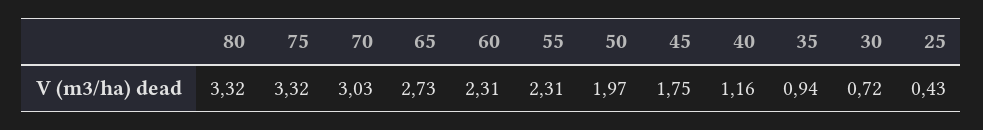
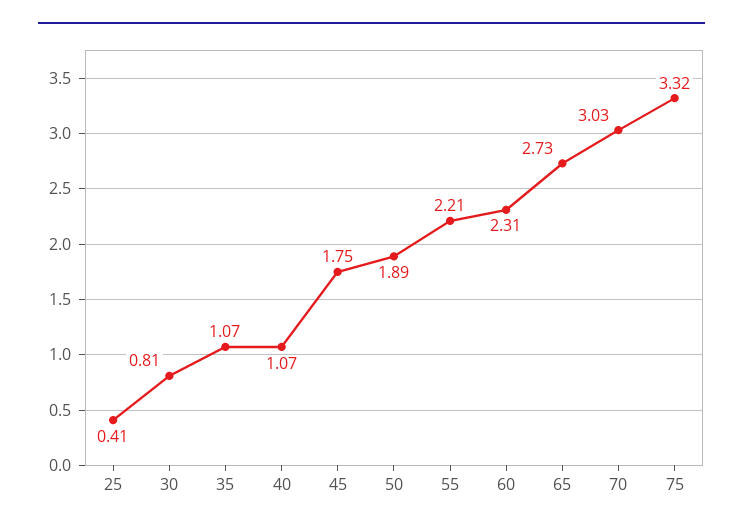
  {
-   "80": 3.32,
    "75": 3.32,
    "70": 3.03,
    "65": 2.73,
    "60": 2.31,
-   "55": 2.31,
+   "55": 2.21,
-   "50": 1.97,
+   "50": 1.89,
    "45": 1.75,
-   "40": 1.16,
+   "40": 1.07,
-   "35": 0.94,
+   "35": 1.07,
-   "30": 0.72,
+   "30": 0.81,
-   "25": 0.43
+   "25": 0.41
  }

